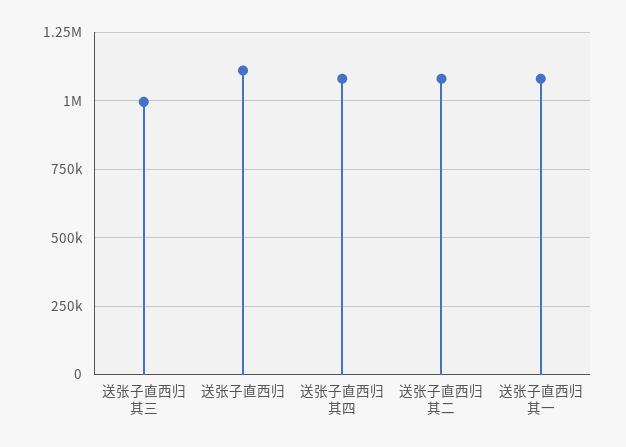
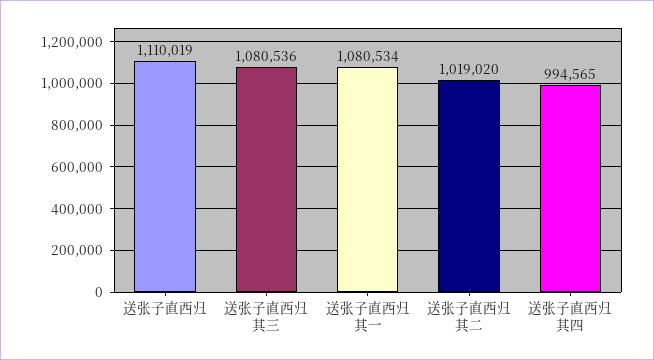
  {
-   "送张子直西归 其三": 1000000,
+   "送张子直西归 其三": 1080536,
    "送张子直西归": 1110019,
-   "送张子直西归 其四": 1075000,
+   "送张子直西归 其四": 994565,
-   "送张子直西归 其二": 1075000,
+   "送张子直西归 其二": 1019020,
    "送张子直西归 其一": 1080534
  }

